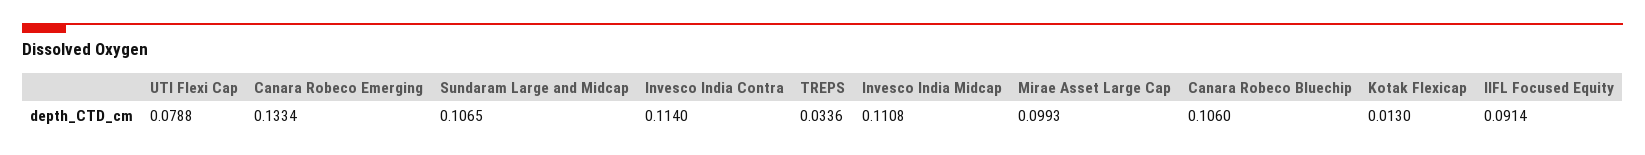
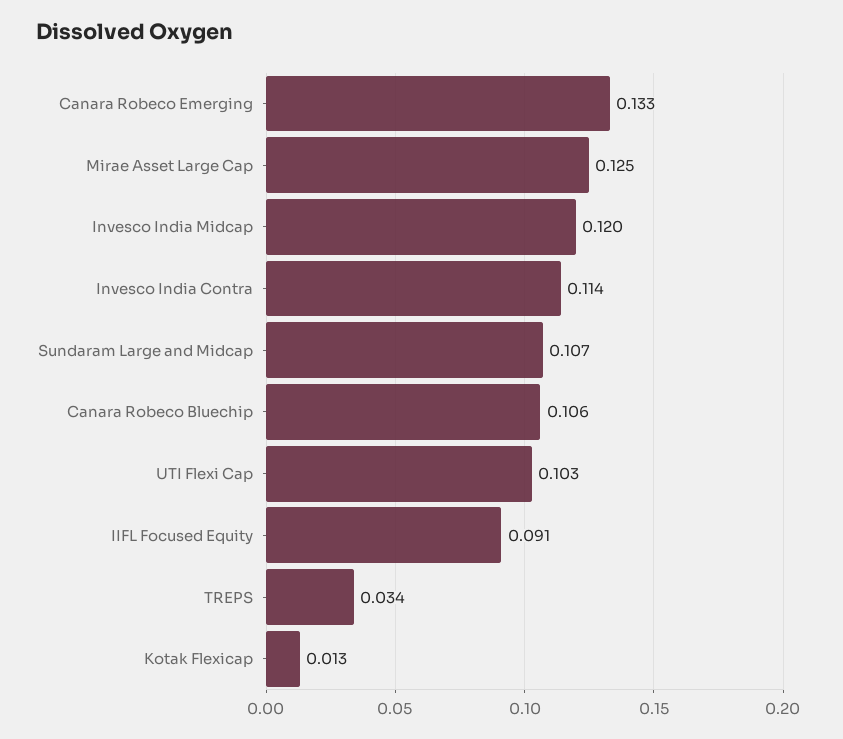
  {
-   "UTI Flexi Cap": 0.0788,
+   "UTI Flexi Cap": 0.103,
    "Canara Robeco Emerging": 0.1334,
    "Sundaram Large and Midcap": 0.1065,
    "Invesco India Contra": 0.114,
    "TREPS": 0.0336,
-   "Invesco India Midcap": 0.1108,
+   "Invesco India Midcap": 0.12,
-   "Mirae Asset Large Cap": 0.0993,
+   "Mirae Asset Large Cap": 0.125,
    "Canara Robeco Bluechip": 0.106,
    "Kotak Flexicap": 0.013,
    "IIFL Focused Equity": 0.0914
  }

